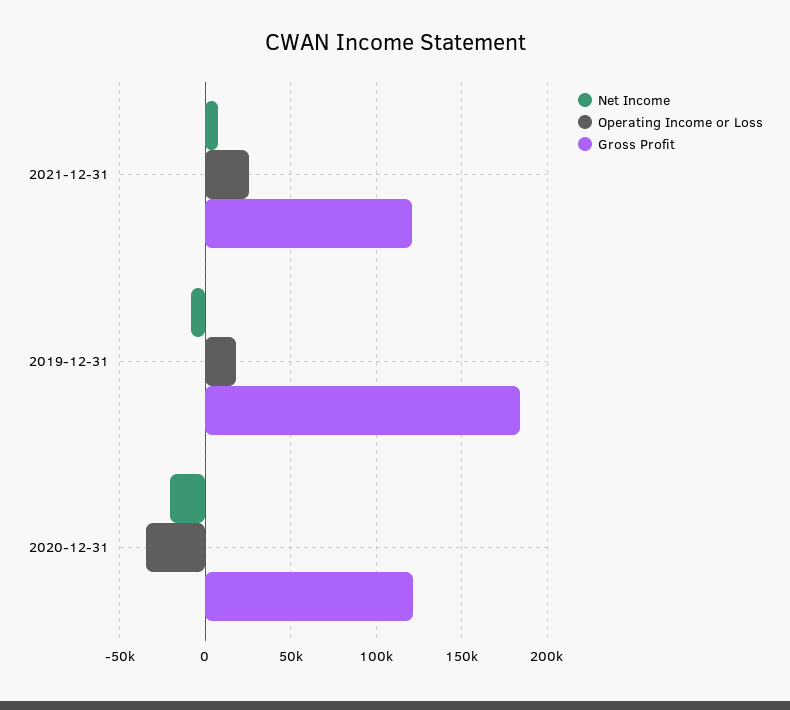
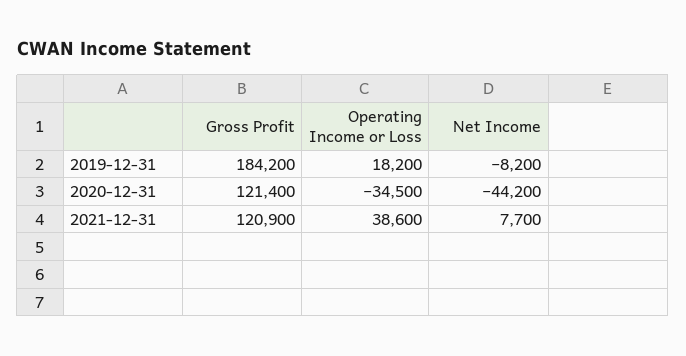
  {
    "Net Income": {
      "2021-12-31": 7700,
      "2019-12-31": -8200,
-     "2020-12-31": -20000
+     "2020-12-31": -44200
    },
    "Operating Income or Loss": {
-     "2021-12-31": 25000,
+     "2021-12-31": 38600,
      "2019-12-31": 18200,
      "2020-12-31": -34500
    },
    "Gross Profit": {
      "2021-12-31": 120900,
      "2019-12-31": 184200,
      "2020-12-31": 121400
    }
  }

